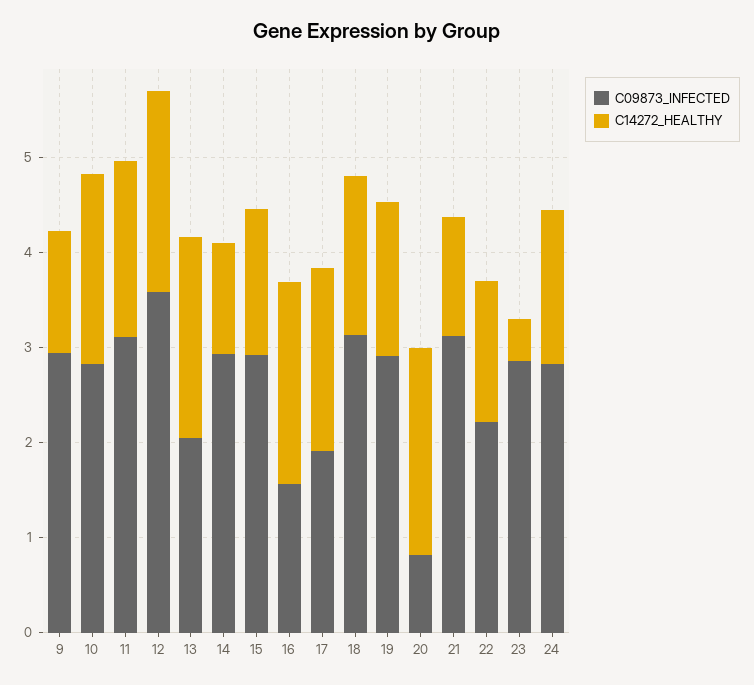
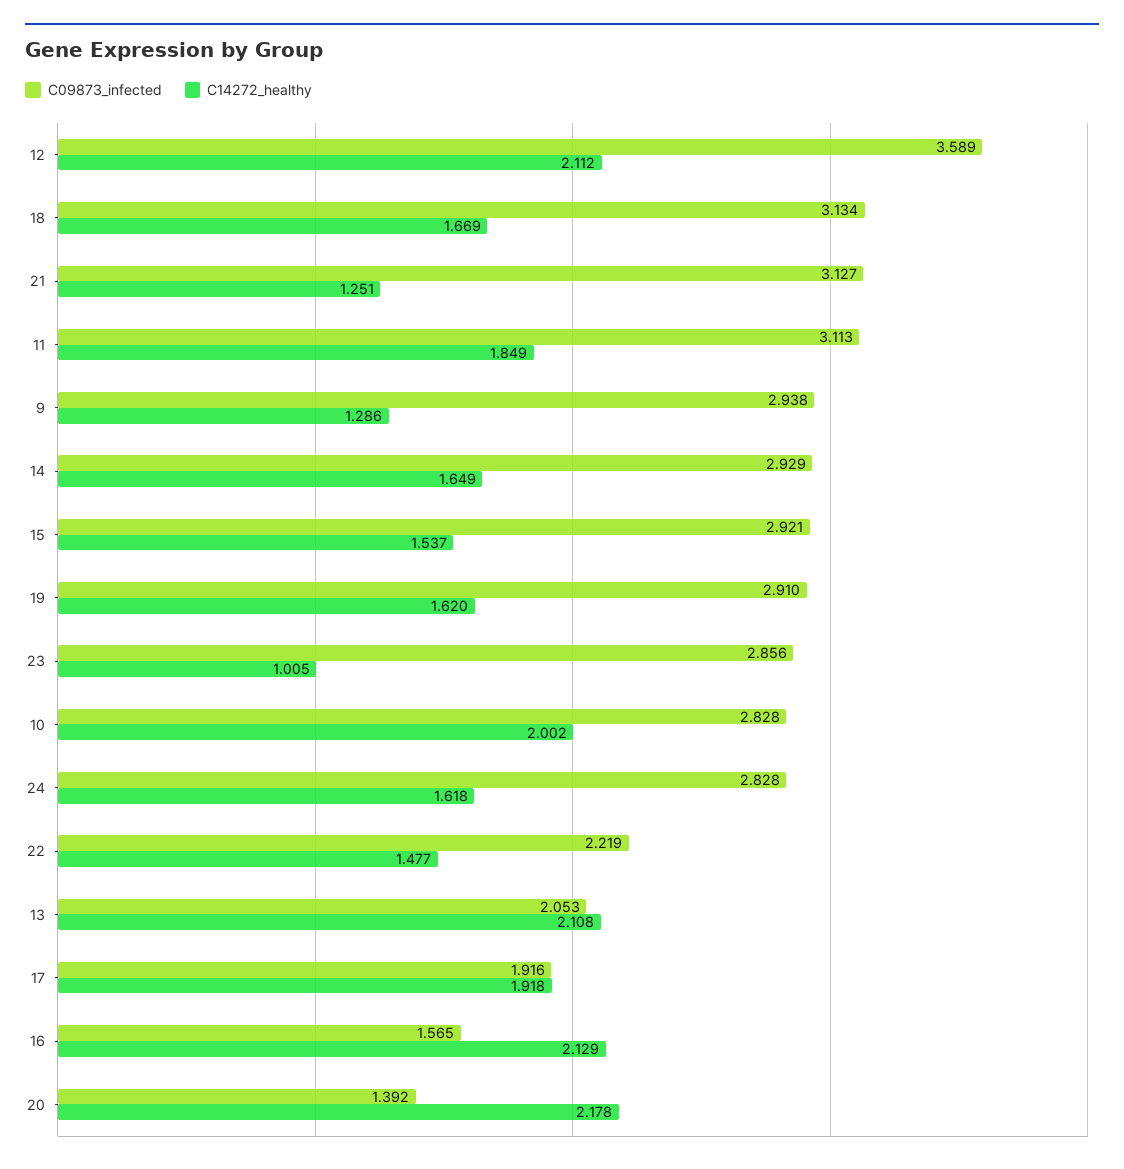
  {
    "C09873_INFECTED": {
      "9": 2.938,
      "10": 2.828,
      "11": 3.113,
      "12": 3.589,
      "13": 2.053,
      "14": 2.929,
      "15": 2.921,
      "16": 1.565,
      "17": 1.916,
      "18": 3.134,
      "19": 2.91,
-     "20": 0.8,
+     "20": 1.392,
      "21": 3.127,
      "22": 2.219,
      "23": 2.856,
      "24": 2.828
    },
    "C14272_HEALTHY": {
      "9": 1.286,
      "10": 2.002,
      "11": 1.849,
      "12": 2.112,
      "13": 2.108,
-     "14": 1.2,
+     "14": 1.649,
      "15": 1.537,
      "16": 2.129,
      "17": 1.918,
      "18": 1.669,
      "19": 1.62,
      "20": 2.178,
      "21": 1.251,
      "22": 1.477,
-     "23": 0.4,
+     "23": 1.005,
      "24": 1.618
    }
  }

